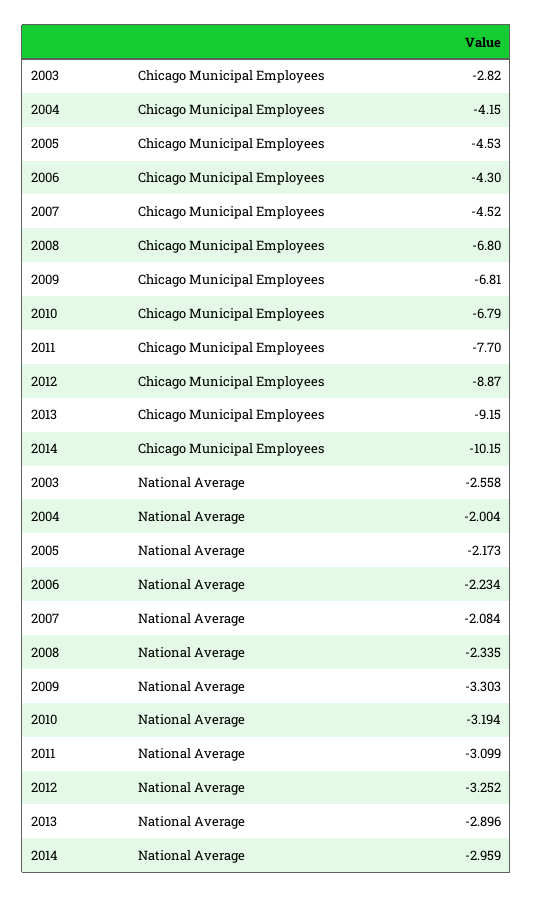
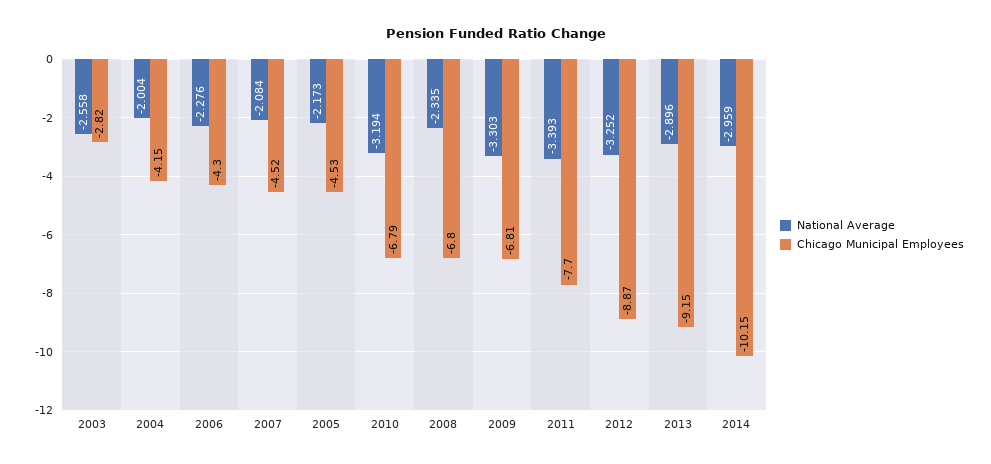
  {
    "Chicago Municipal Employees": {
      "2003": -2.82,
      "2004": -4.15,
      "2005": -4.53,
      "2006": -4.3,
      "2007": -4.52,
      "2008": -6.8,
      "2009": -6.81,
      "2010": -6.79,
      "2011": -7.7,
      "2012": -8.87,
      "2013": -9.15,
      "2014": -10.15
    },
    "National Average": {
      "2003": -2.558,
      "2004": -2.004,
      "2005": -2.173,
-     "2006": -2.234,
+     "2006": -2.276,
      "2007": -2.084,
      "2008": -2.335,
      "2009": -3.303,
      "2010": -3.194,
-     "2011": -3.099,
+     "2011": -3.393,
      "2012": -3.252,
      "2013": -2.896,
      "2014": -2.959
    }
  }

